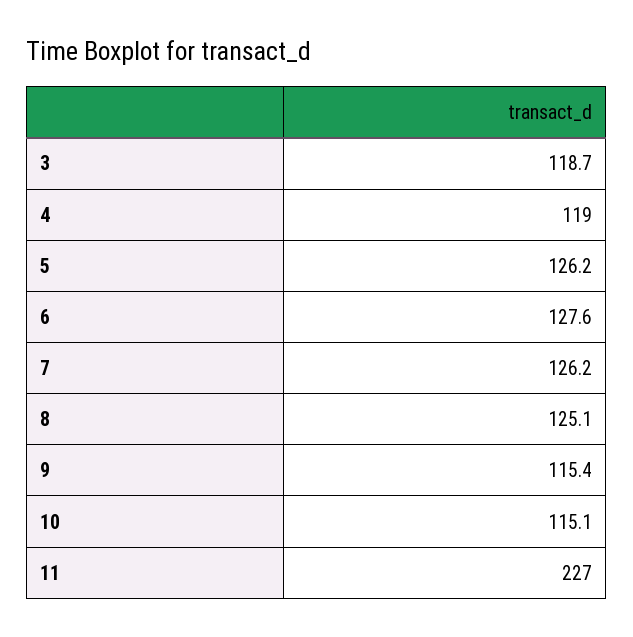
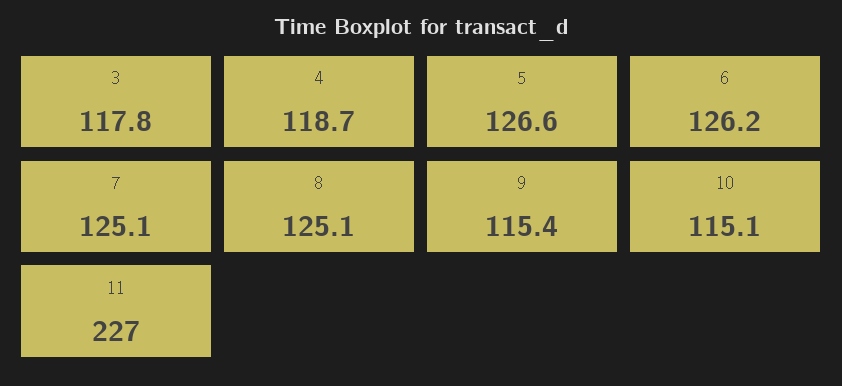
  {
-   "3": 118.7,
+   "3": 117.8,
-   "4": 119,
+   "4": 118.7,
-   "5": 126.2,
+   "5": 126.6,
-   "6": 127.6,
+   "6": 126.2,
-   "7": 126.2,
+   "7": 125.1,
    "8": 125.1,
    "9": 115.4,
    "10": 115.1,
    "11": 227
  }

